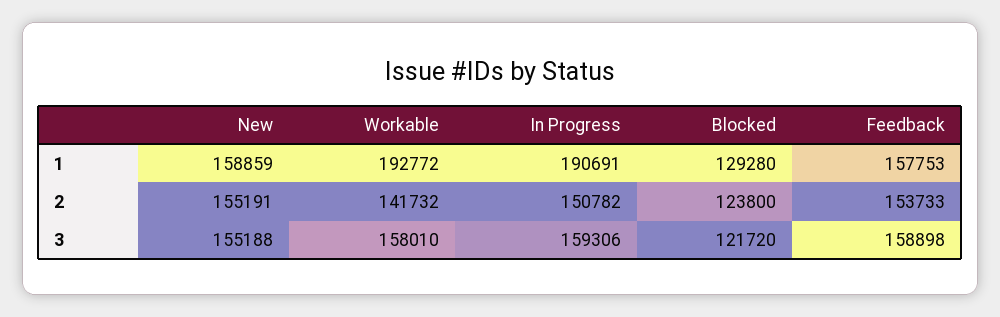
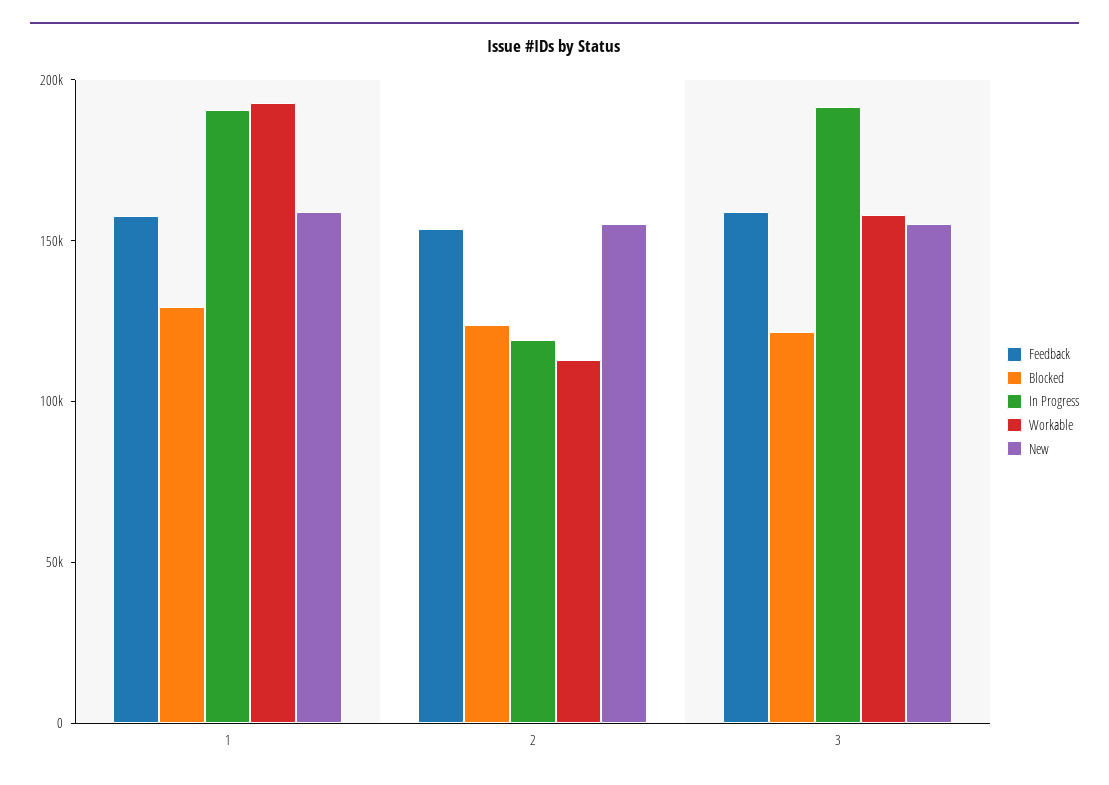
  {
    "New": {
      "1": 158859,
      "2": 155191,
      "3": 155188
    },
    "Workable": {
      "1": 192772,
-     "2": 141732,
+     "2": 110000,
      "3": 158010
    },
    "In Progress": {
      "1": 190691,
-     "2": 150782,
+     "2": 120000,
-     "3": 159306
+     "3": 190000
    },
    "Blocked": {
      "1": 129280,
      "2": 123800,
      "3": 121720
    },
    "Feedback": {
      "1": 157753,
      "2": 153733,
      "3": 158898
    }
  }

